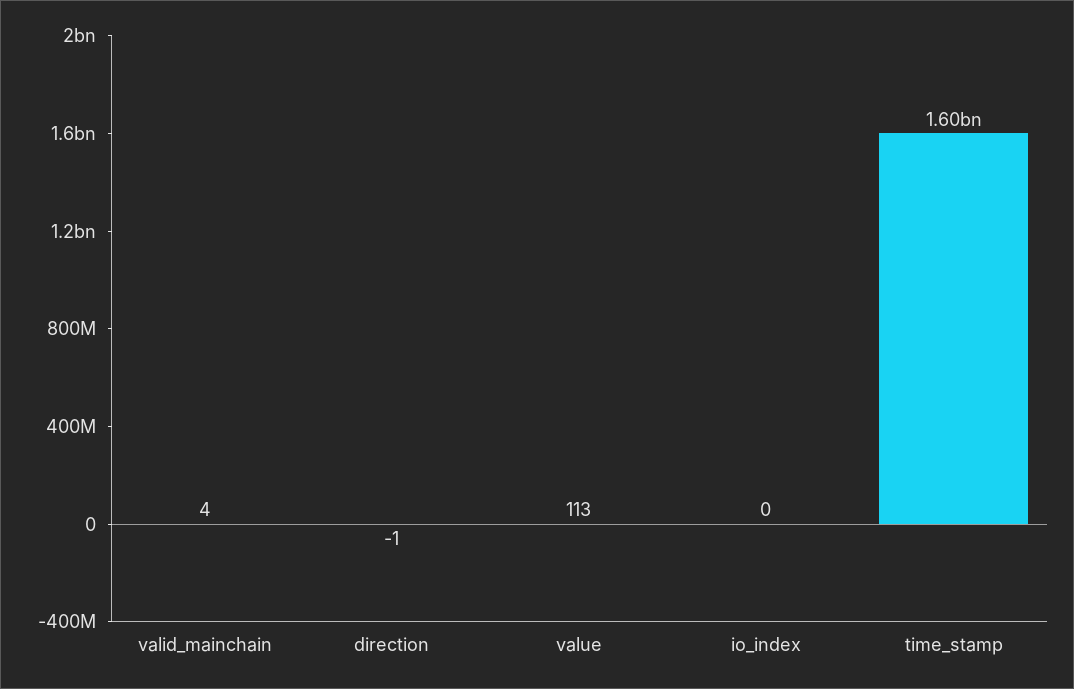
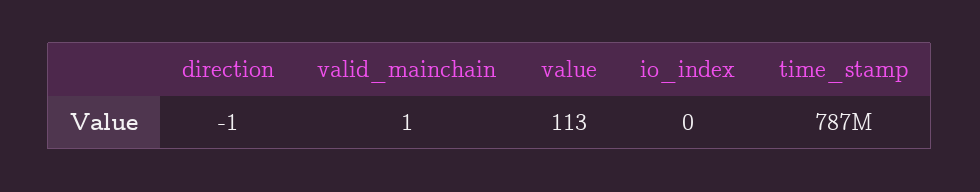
  {
-   "valid_mainchain": 4,
+   "valid_mainchain": 1,
    "direction": -1,
    "value": 113,
    "io_index": 0,
-   "time_stamp": 1600000000
+   "time_stamp": 787000000
  }

